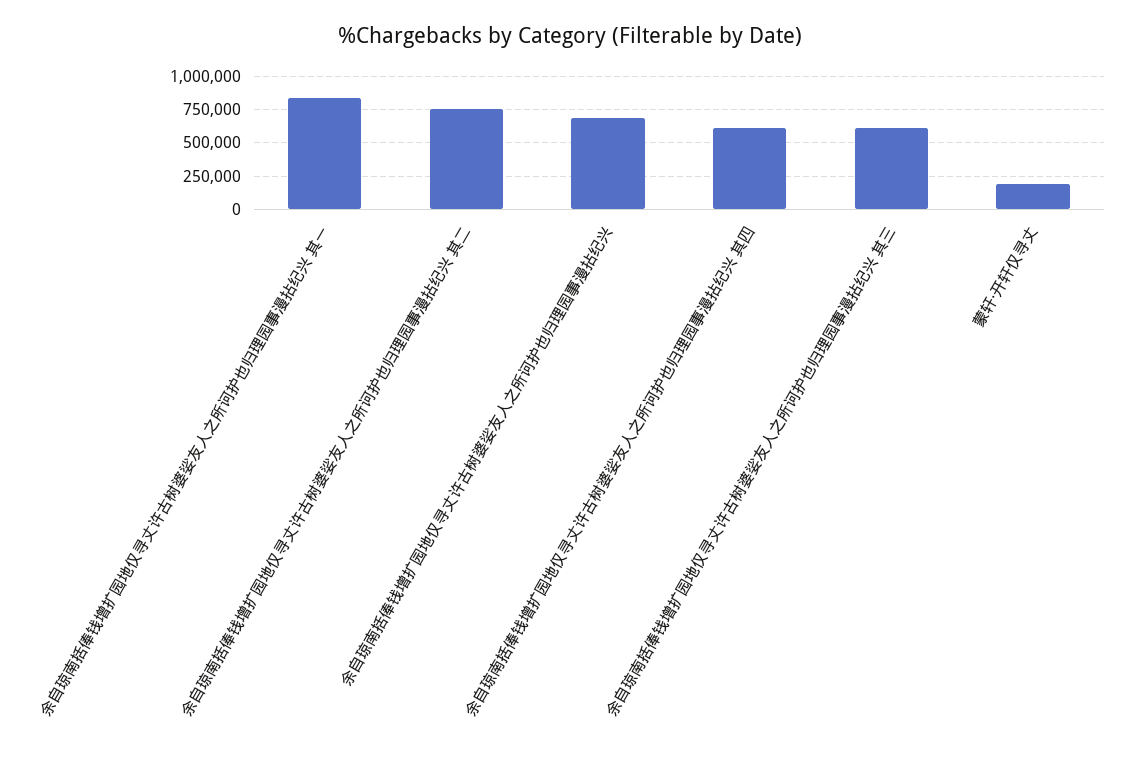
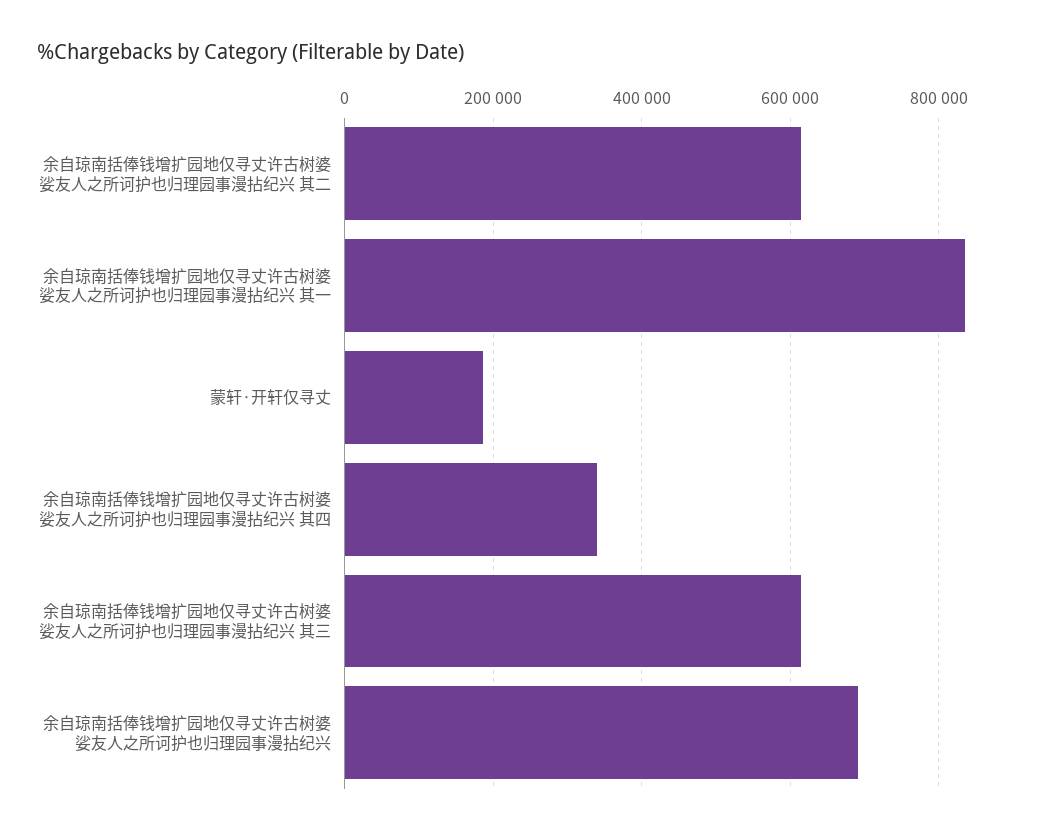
  {
    "余自琼南括俸钱增扩园地仅寻丈许古树婆娑友人之所诃护也归理园事漫拈纪兴 其一": 840000,
-   "余自琼南括俸钱增扩园地仅寻丈许古树婆娑友人之所诃护也归理园事漫拈纪兴 其二": 750000,
+   "余自琼南括俸钱增扩园地仅寻丈许古树婆娑友人之所诃护也归理园事漫拈纪兴 其二": 620000,
    "余自琼南括俸钱增扩园地仅寻丈许古树婆娑友人之所诃护也归理园事漫拈纪兴": 700000,
-   "余自琼南括俸钱增扩园地仅寻丈许古树婆娑友人之所诃护也归理园事漫拈纪兴 其四": 600000,
+   "余自琼南括俸钱增扩园地仅寻丈许古树婆娑友人之所诃护也归理园事漫拈纪兴 其四": 340000,
    "余自琼南括俸钱增扩园地仅寻丈许古树婆娑友人之所诃护也归理园事漫拈纪兴 其三": 620000,
    "蒙轩·开轩仅寻丈": 180000
  }

